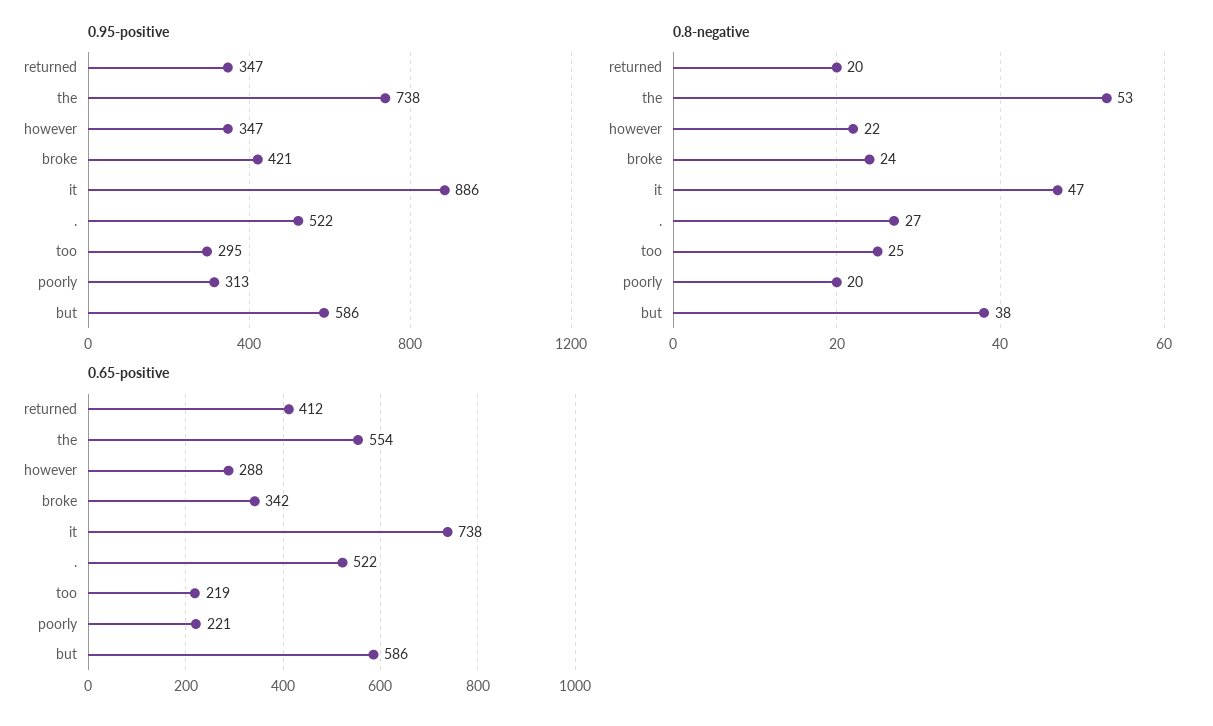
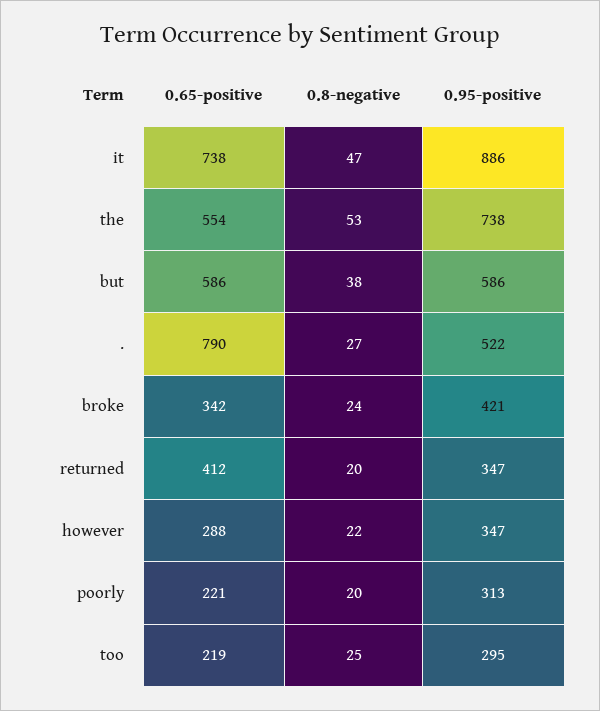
  {
    "0.95-positive": {
      "returned": 347,
      "the": 738,
      "however": 347,
      "broke": 421,
      "it": 886,
      ".": 522,
      "too": 295,
      "poorly": 313,
      "but": 586
    },
    "0.8-negative": {
      "returned": 20,
      "the": 53,
      "however": 22,
      "broke": 24,
      "it": 47,
      ".": 27,
      "too": 25,
      "poorly": 20,
      "but": 38
    },
    "0.65-positive": {
      "returned": 412,
      "the": 554,
      "however": 288,
      "broke": 342,
      "it": 738,
-     ".": 522,
+     ".": 790,
      "too": 219,
      "poorly": 221,
      "but": 586
    }
  }

